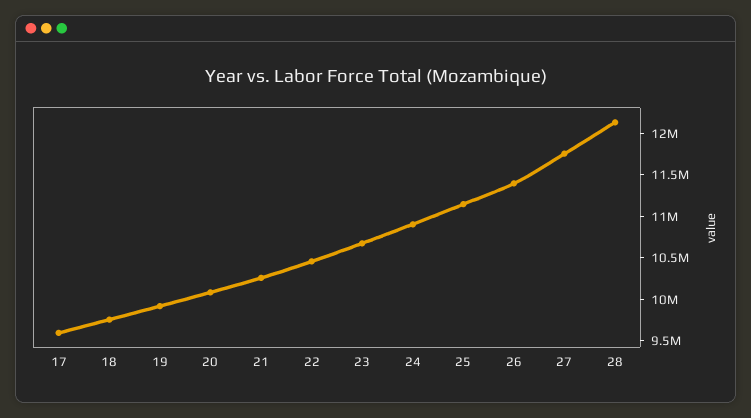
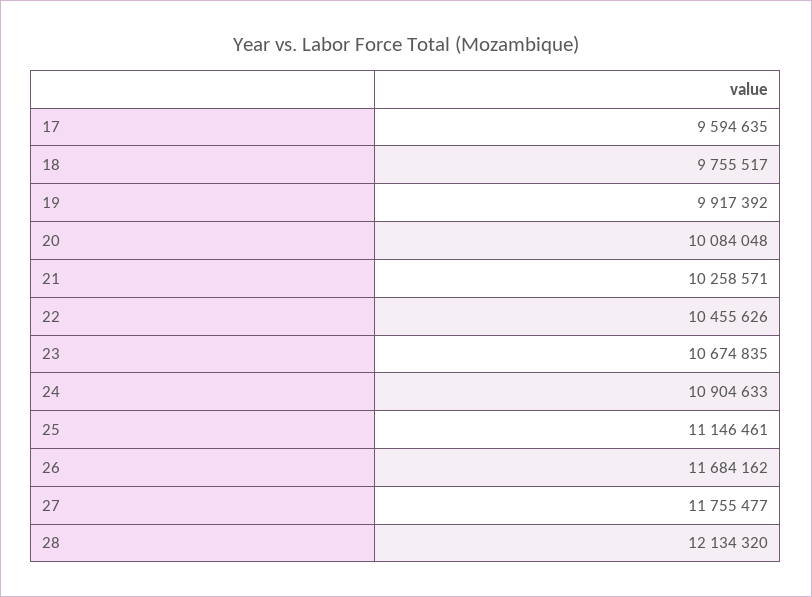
  {
    "17": 9594635,
    "18": 9755517,
    "19": 9917392,
    "20": 10084048,
    "21": 10258571,
    "22": 10455626,
    "23": 10674835,
    "24": 10904633,
    "25": 11146461,
-   "26": 11400000,
+   "26": 11684162,
    "27": 11755477,
    "28": 12134320
  }

